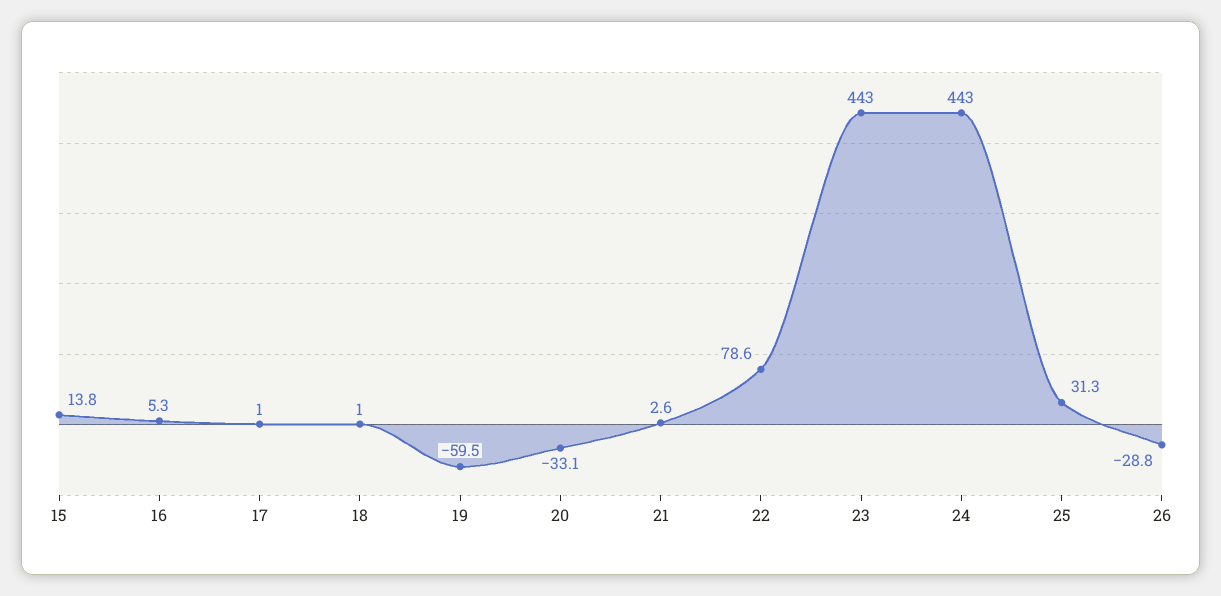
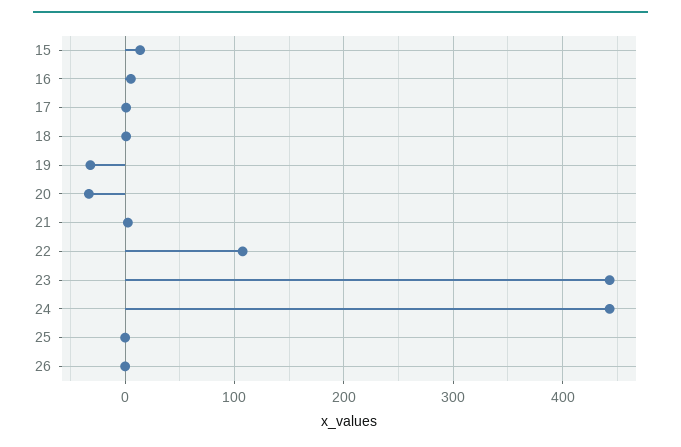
  {
    "15": 13.8,
    "16": 5.3,
    "17": 1,
    "18": 1,
-   "19": -59.5,
+   "19": -30,
    "20": -33.1,
    "21": 2.6,
-   "22": 78.6,
+   "22": 110,
    "23": 443,
    "24": 443,
-   "25": 31.3,
+   "25": 0,
-   "26": -28.8
+   "26": 0
  }

